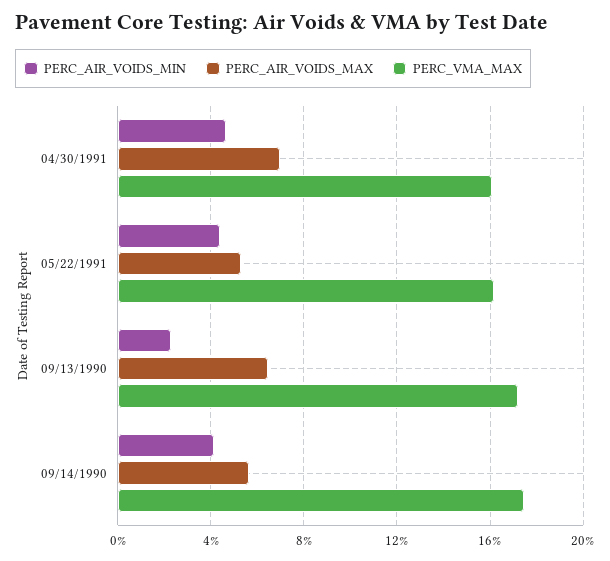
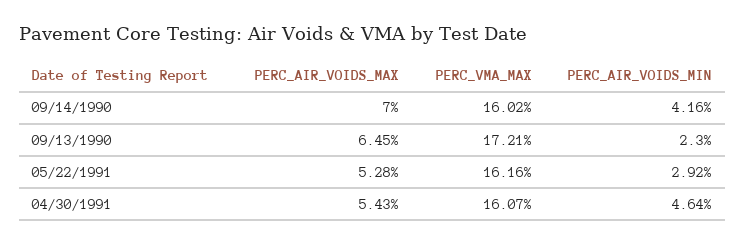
  {
    "PERC_AIR_VOIDS_MIN": {
      "04/30/1991": 4.64,
-     "05/22/1991": 4.5,
+     "05/22/1991": 2.92,
      "09/13/1990": 2.3,
      "09/14/1990": 4.16
    },
    "PERC_AIR_VOIDS_MAX": {
-     "04/30/1991": 7,
+     "04/30/1991": 5.43,
      "05/22/1991": 5.28,
      "09/13/1990": 6.45,
-     "09/14/1990": 5.5
+     "09/14/1990": 7
    },
    "PERC_VMA_MAX": {
      "04/30/1991": 16.07,
      "05/22/1991": 16.16,
      "09/13/1990": 17.21,
-     "09/14/1990": 17.5
+     "09/14/1990": 16.02
    }
  }

